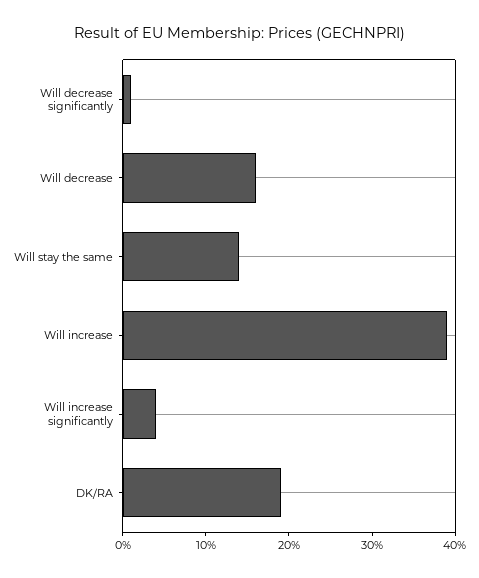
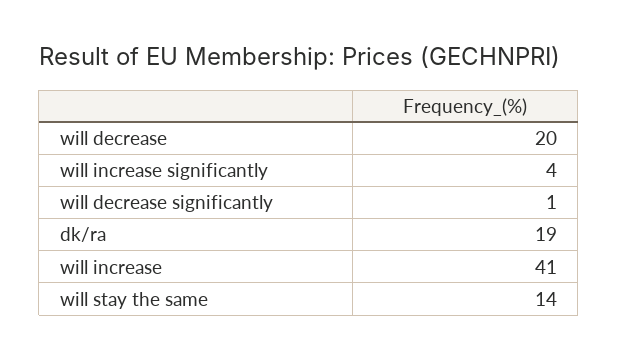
  {
    "Will decrease significantly": 1,
-   "Will decrease": 16,
+   "Will decrease": 20,
    "Will stay the same": 14,
-   "Will increase": 39,
+   "Will increase": 41,
    "Will increase significantly": 4,
    "DK/RA": 19
  }

